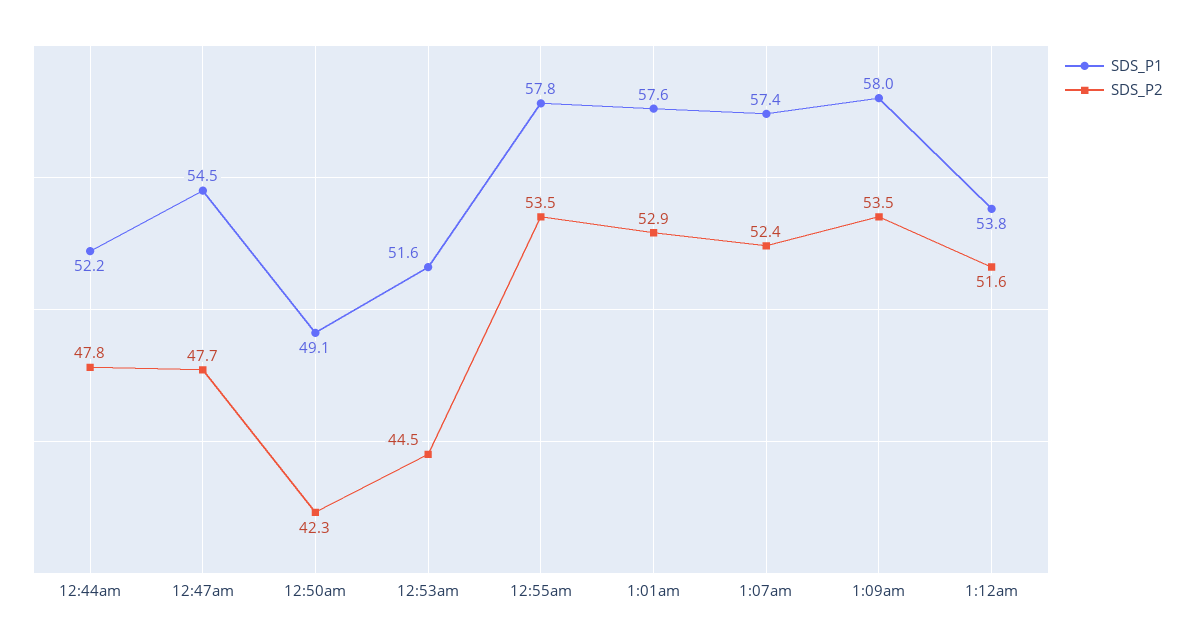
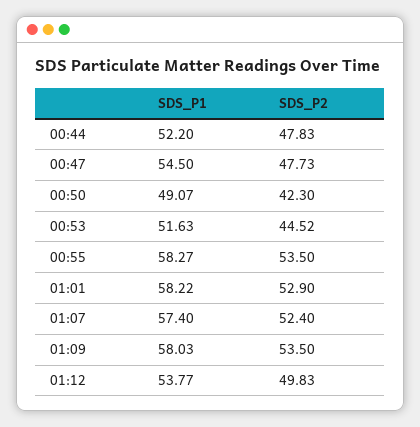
  {
    "SDS_P1": {
      "12:44am": 52.2,
      "12:47am": 54.5,
      "12:50am": 49.07,
      "12:53am": 51.63,
-     "12:55am": 57.8,
+     "12:55am": 58.27,
-     "1:01am": 57.6,
+     "1:01am": 58.22,
      "1:07am": 57.4,
      "1:09am": 58.03,
      "1:12am": 53.77
    },
    "SDS_P2": {
      "12:44am": 47.83,
      "12:47am": 47.73,
      "12:50am": 42.3,
      "12:53am": 44.52,
      "12:55am": 53.5,
      "1:01am": 52.9,
      "1:07am": 52.4,
      "1:09am": 53.5,
-     "1:12am": 51.6
+     "1:12am": 49.83
    }
  }

